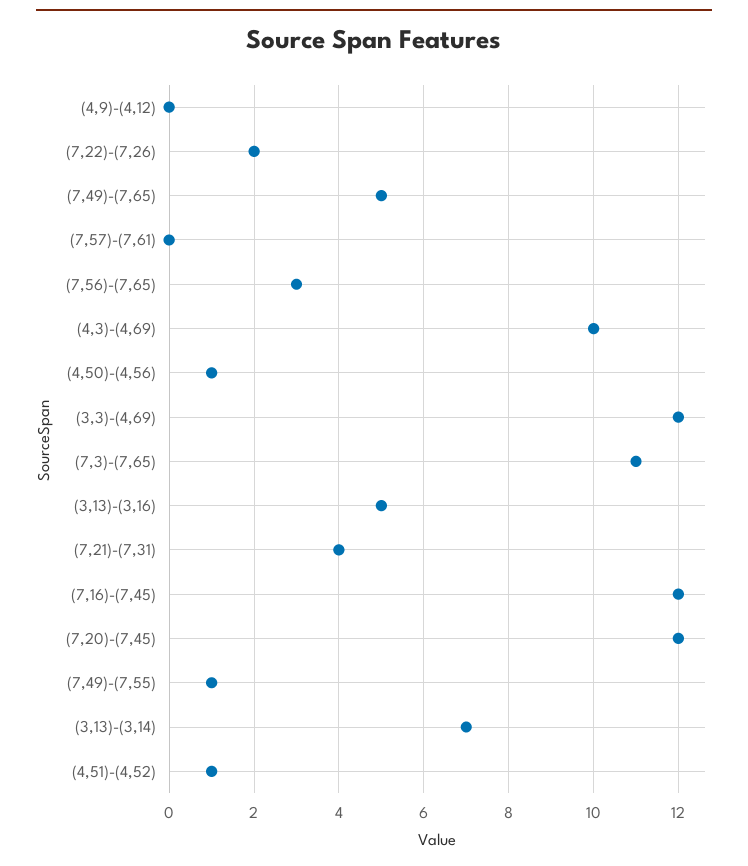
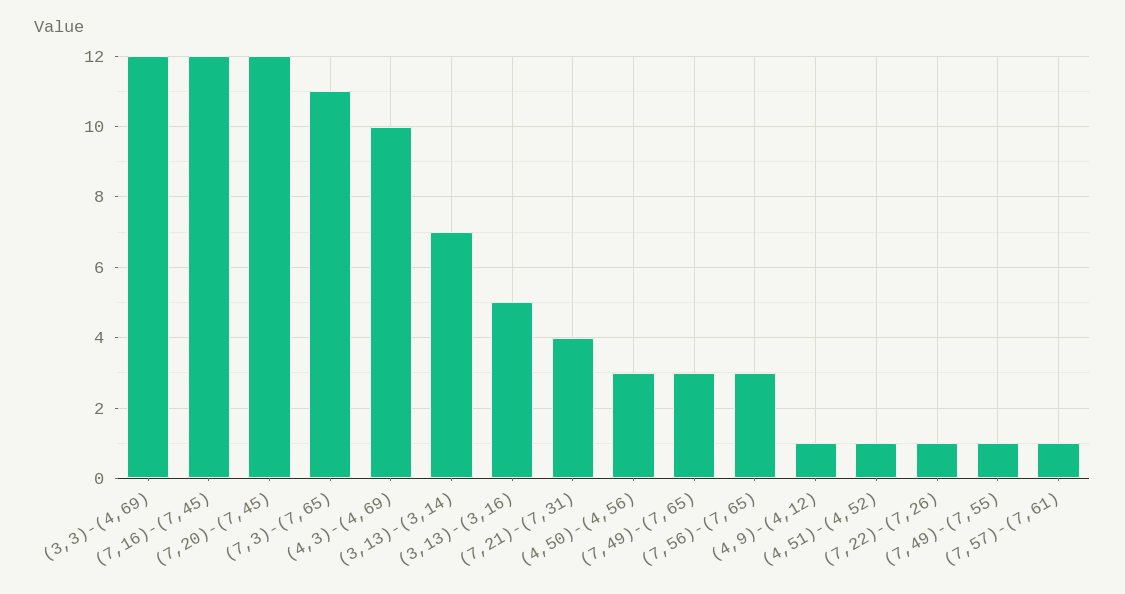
  {
-   "(4,9)-(4,12)": 0,
+   "(4,9)-(4,12)": 1,
-   "(7,22)-(7,26)": 2,
+   "(7,22)-(7,26)": 1,
-   "(7,49)-(7,65)": 5,
+   "(7,49)-(7,65)": 3,
-   "(7,57)-(7,61)": 0,
+   "(7,57)-(7,61)": 1,
    "(7,56)-(7,65)": 3,
    "(4,3)-(4,69)": 10,
-   "(4,50)-(4,56)": 1,
+   "(4,50)-(4,56)": 3,
    "(3,3)-(4,69)": 12,
    "(7,3)-(7,65)": 11,
    "(3,13)-(3,16)": 5,
    "(7,21)-(7,31)": 4,
    "(7,16)-(7,45)": 12,
    "(7,20)-(7,45)": 12,
    "(7,49)-(7,55)": 1,
    "(3,13)-(3,14)": 7,
    "(4,51)-(4,52)": 1
  }

